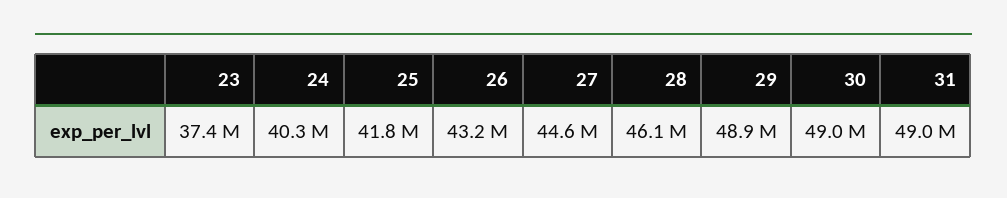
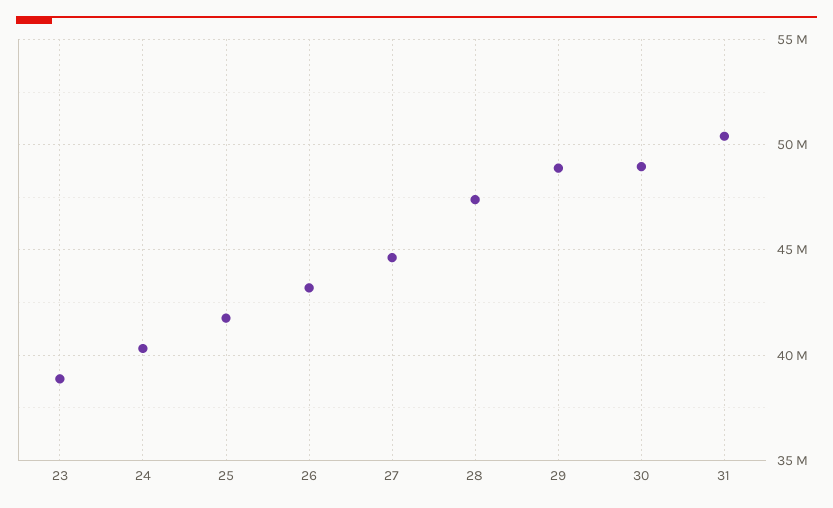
  {
-   "23": 37400000,
+   "23": 39000000,
    "24": 40300000,
    "25": 41800000,
    "26": 43200000,
    "27": 44600000,
-   "28": 46100000,
+   "28": 47500000,
    "29": 48900000,
    "30": 49000000,
-   "31": 49000000
+   "31": 50500000
  }

